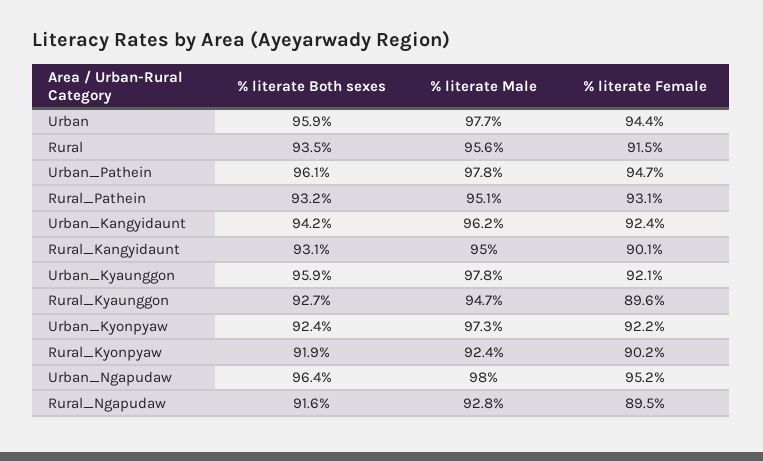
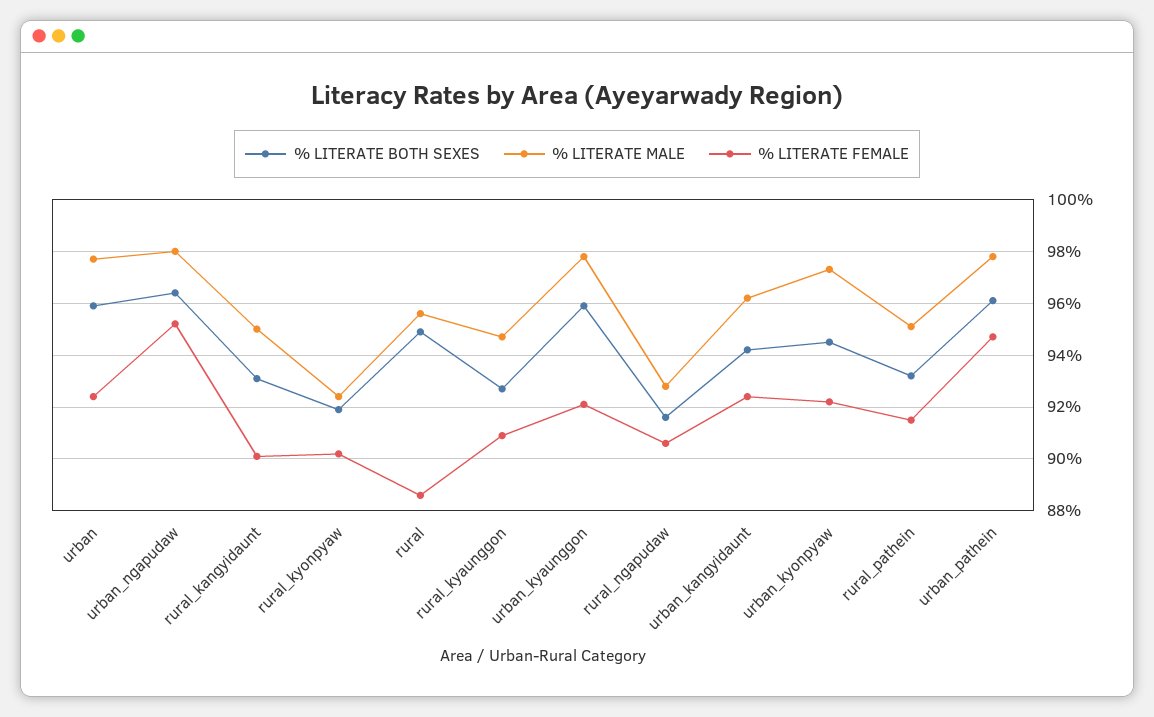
  {
    "% literate Both sexes": {
      "Urban": 95.9,
-     "Rural": 93.5,
+     "Rural": 95,
      "Urban_Pathein": 96.1,
      "Rural_Pathein": 93.2,
      "Urban_Kangyidaunt": 94.2,
      "Rural_Kangyidaunt": 93.1,
      "Urban_Kyaunggon": 95.9,
      "Rural_Kyaunggon": 92.7,
-     "Urban_Kyonpyaw": 92.4,
+     "Urban_Kyonpyaw": 94.5,
      "Rural_Kyonpyaw": 91.9,
      "Urban_Ngapudaw": 96.4,
      "Rural_Ngapudaw": 91.6
    },
    "% literate Male": {
      "Urban": 97.7,
      "Rural": 95.6,
      "Urban_Pathein": 97.8,
      "Rural_Pathein": 95.1,
      "Urban_Kangyidaunt": 96.2,
      "Rural_Kangyidaunt": 95,
      "Urban_Kyaunggon": 97.8,
      "Rural_Kyaunggon": 94.7,
      "Urban_Kyonpyaw": 97.3,
      "Rural_Kyonpyaw": 92.4,
      "Urban_Ngapudaw": 98,
      "Rural_Ngapudaw": 92.8
    },
    "% literate Female": {
-     "Urban": 94.4,
+     "Urban": 92.5,
-     "Rural": 91.5,
+     "Rural": 88.5,
      "Urban_Pathein": 94.7,
-     "Rural_Pathein": 93.1,
+     "Rural_Pathein": 91.5,
      "Urban_Kangyidaunt": 92.4,
      "Rural_Kangyidaunt": 90.1,
      "Urban_Kyaunggon": 92.1,
-     "Rural_Kyaunggon": 89.6,
+     "Rural_Kyaunggon": 91,
      "Urban_Kyonpyaw": 92.2,
      "Rural_Kyonpyaw": 90.2,
      "Urban_Ngapudaw": 95.2,
-     "Rural_Ngapudaw": 89.5
+     "Rural_Ngapudaw": 90.5
    }
  }

